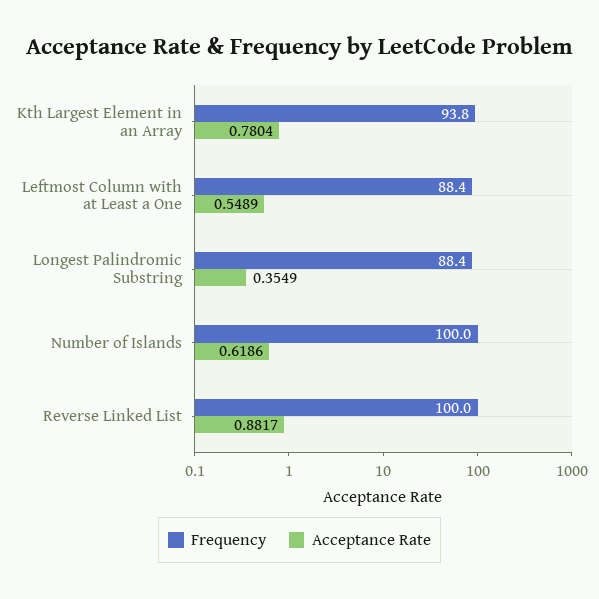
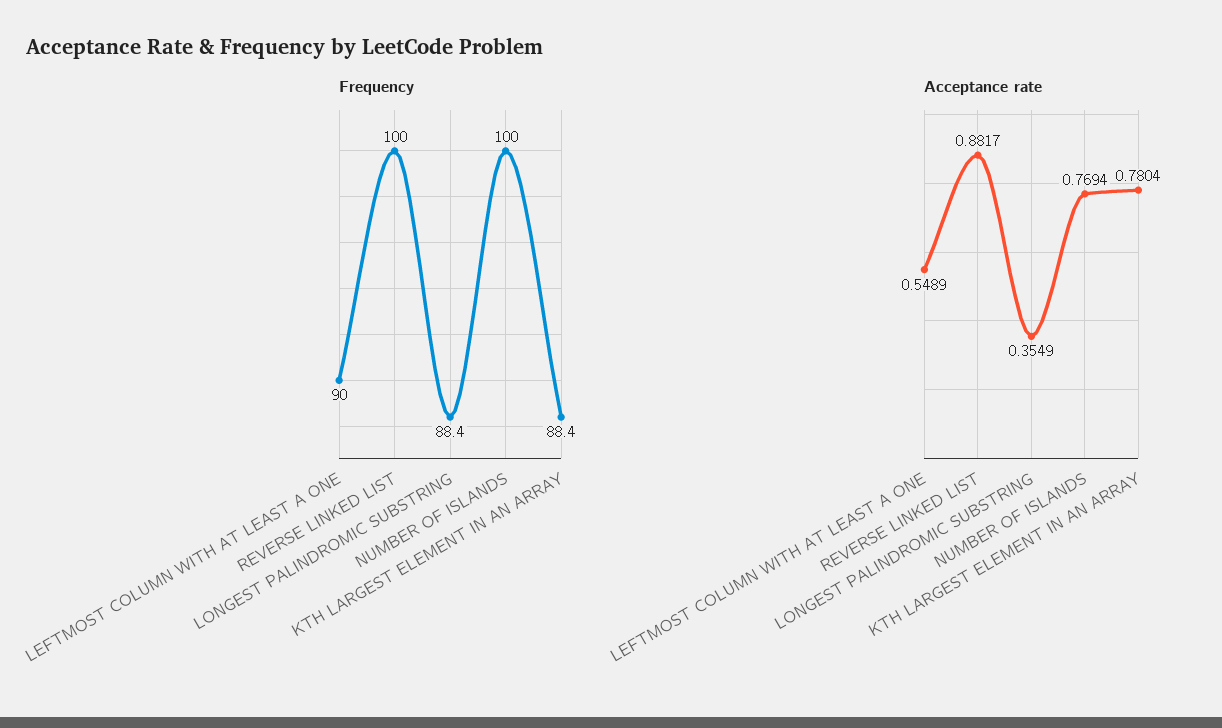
  {
    "Frequency": {
-     "Kth Largest Element in an Array": 93.8,
+     "Kth Largest Element in an Array": 88.4,
-     "Leftmost Column with at Least a One": 88.4,
+     "Leftmost Column with at Least a One": 90,
      "Longest Palindromic Substring": 88.4,
      "Number of Islands": 100,
      "Reverse Linked List": 100
    },
    "Acceptance Rate": {
      "Kth Largest Element in an Array": 0.7804,
      "Leftmost Column with at Least a One": 0.5489,
      "Longest Palindromic Substring": 0.3549,
-     "Number of Islands": 0.6186,
+     "Number of Islands": 0.7694,
      "Reverse Linked List": 0.8817
    }
  }

